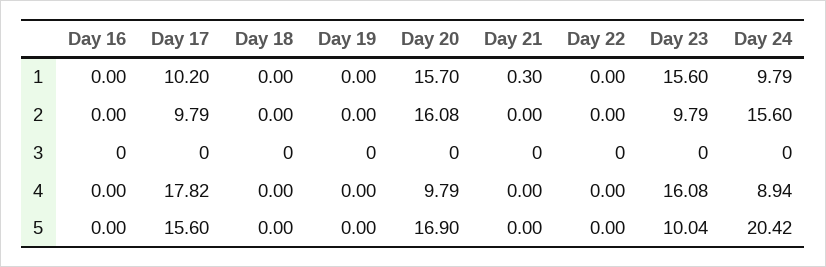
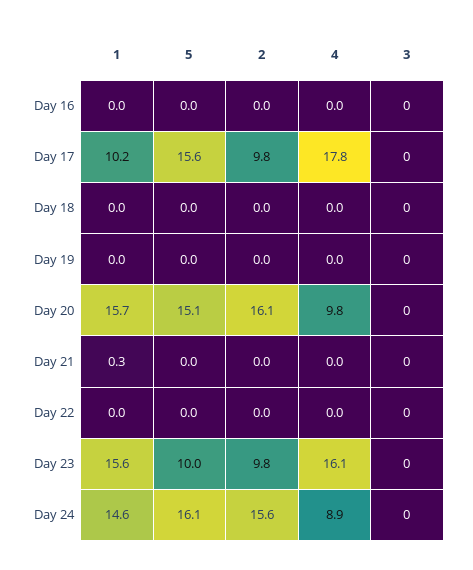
  {
    "Day 16": {
      "1": 0,
      "2": 0,
      "3": 0,
      "4": 0,
      "5": 0
    },
    "Day 17": {
      "1": 10.2,
      "2": 9.79,
      "3": 0,
      "4": 17.82,
      "5": 15.6
    },
    "Day 18": {
      "1": 0,
      "2": 0,
      "3": 0,
      "4": 0,
      "5": 0
    },
    "Day 19": {
      "1": 0,
      "2": 0,
      "3": 0,
      "4": 0,
      "5": 0
    },
    "Day 20": {
      "1": 15.7,
      "2": 16.08,
      "3": 0,
      "4": 9.79,
-     "5": 16.9
+     "5": 15.1
    },
    "Day 21": {
      "1": 0.3,
      "2": 0,
      "3": 0,
      "4": 0,
      "5": 0
    },
    "Day 22": {
      "1": 0,
      "2": 0,
      "3": 0,
      "4": 0,
      "5": 0
    },
    "Day 23": {
      "1": 15.6,
      "2": 9.79,
      "3": 0,
      "4": 16.08,
      "5": 10.04
    },
    "Day 24": {
-     "1": 9.79,
+     "1": 14.6,
      "2": 15.6,
      "3": 0,
      "4": 8.94,
-     "5": 20.42
+     "5": 16.1
    }
  }

